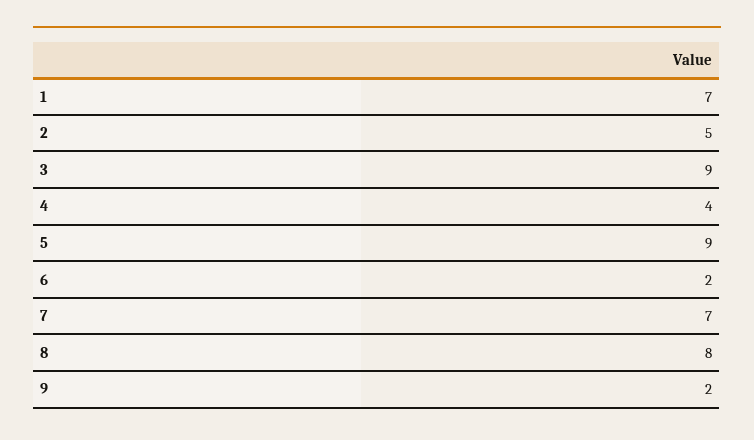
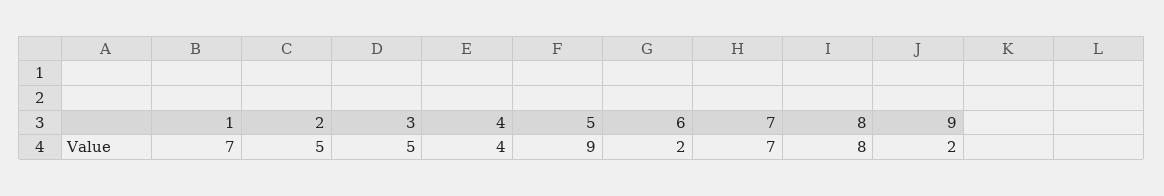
  {
    "1": 7,
    "2": 5,
-   "3": 9,
+   "3": 5,
    "4": 4,
    "5": 9,
    "6": 2,
    "7": 7,
    "8": 8,
    "9": 2
  }

